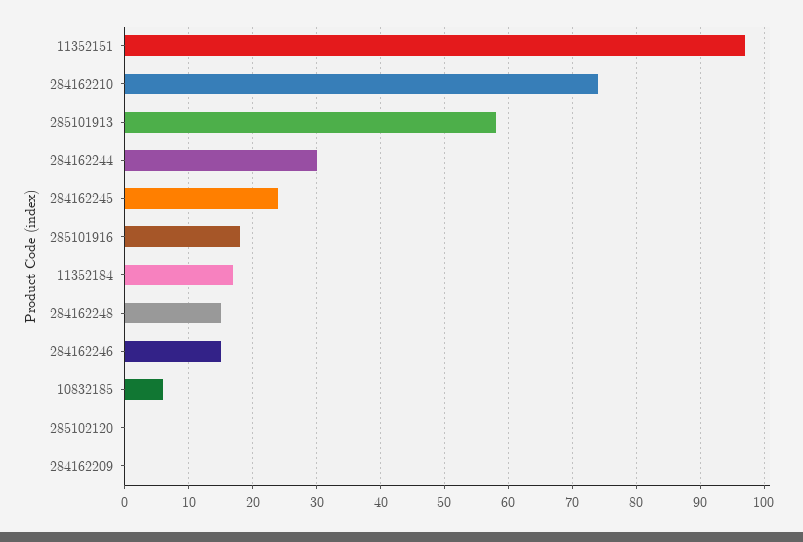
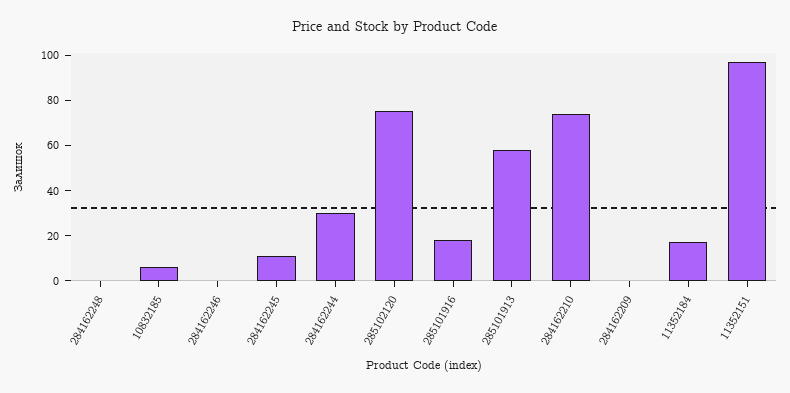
  {
    "11352151": 97,
    "284162210": 74,
    "285101913": 58,
    "284162244": 30,
-   "284162245": 24,
+   "284162245": 10,
    "285101916": 18,
    "11352184": 17,
-   "284162248": 15,
+   "284162248": 0,
-   "284162246": 15,
+   "284162246": 0,
    "10832185": 6,
-   "285102120": 0,
+   "285102120": 75,
    "284162209": 0
  }

